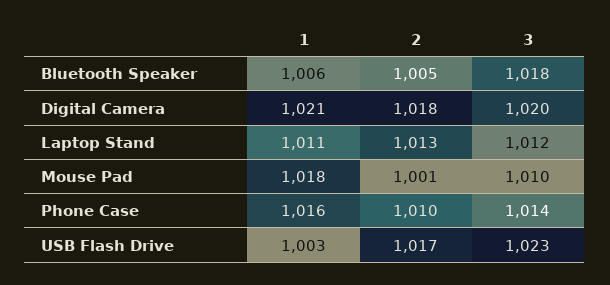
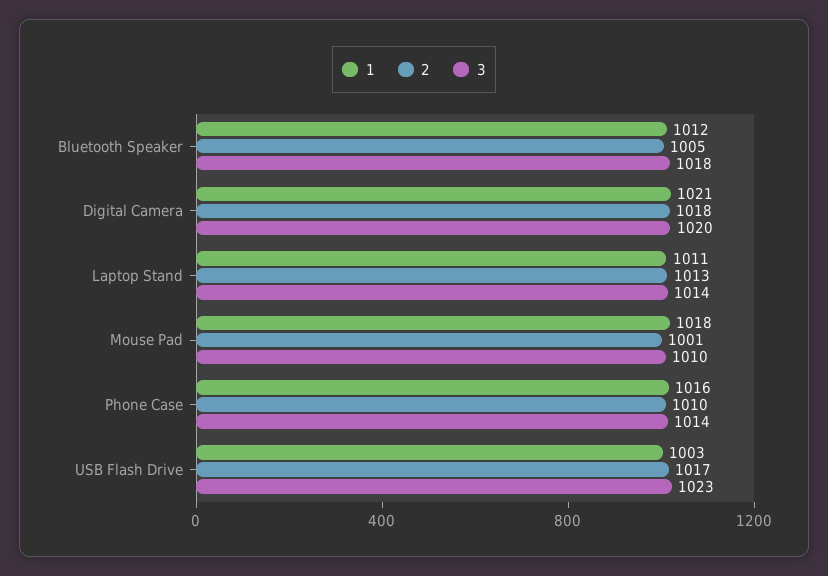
  {
    "1": {
-     "Bluetooth Speaker": 1006,
+     "Bluetooth Speaker": 1012,
      "Digital Camera": 1021,
      "Laptop Stand": 1011,
      "Mouse Pad": 1018,
      "Phone Case": 1016,
      "USB Flash Drive": 1003
    },
    "2": {
      "Bluetooth Speaker": 1005,
      "Digital Camera": 1018,
      "Laptop Stand": 1013,
      "Mouse Pad": 1001,
      "Phone Case": 1010,
      "USB Flash Drive": 1017
    },
    "3": {
      "Bluetooth Speaker": 1018,
      "Digital Camera": 1020,
-     "Laptop Stand": 1012,
+     "Laptop Stand": 1014,
      "Mouse Pad": 1010,
      "Phone Case": 1014,
      "USB Flash Drive": 1023
    }
  }

